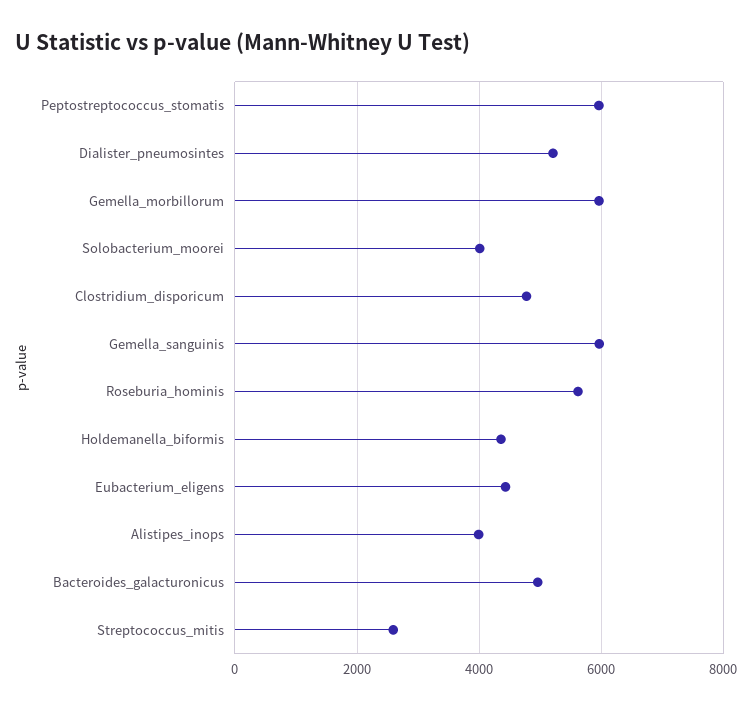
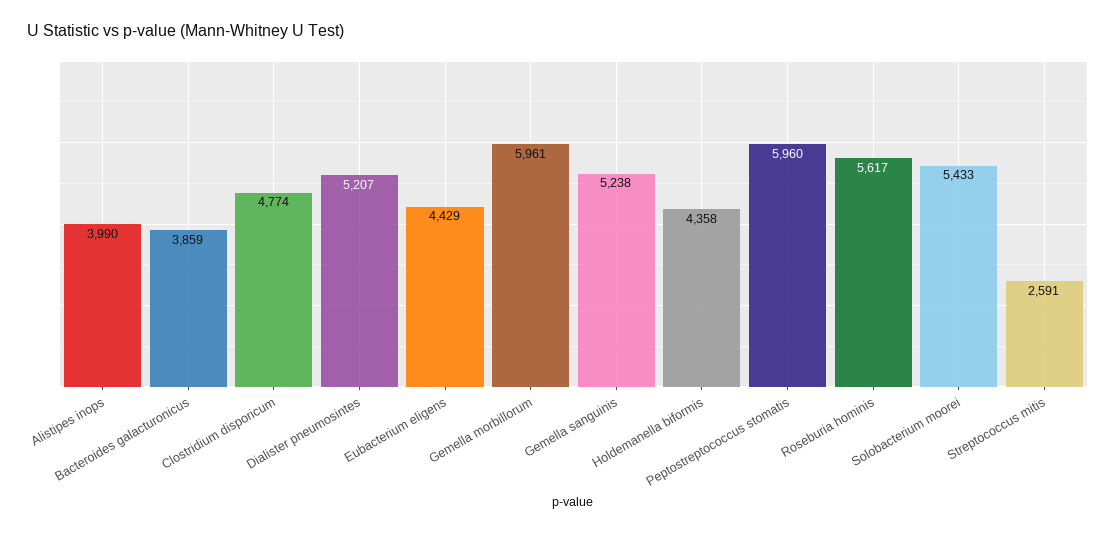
  {
    "Peptostreptococcus_stomatis": 5960,
    "Dialister_pneumosintes": 5207,
    "Gemella_morbillorum": 5961,
-   "Solobacterium_moorei": 4000,
+   "Solobacterium_moorei": 5433,
    "Clostridium_disporicum": 4774,
-   "Gemella_sanguinis": 6000,
+   "Gemella_sanguinis": 5238,
    "Roseburia_hominis": 5617,
    "Holdemanella_biformis": 4358,
    "Eubacterium_eligens": 4429,
    "Alistipes_inops": 3990,
-   "Bacteroides_galacturonicus": 5000,
+   "Bacteroides_galacturonicus": 3859,
    "Streptococcus_mitis": 2591
  }

